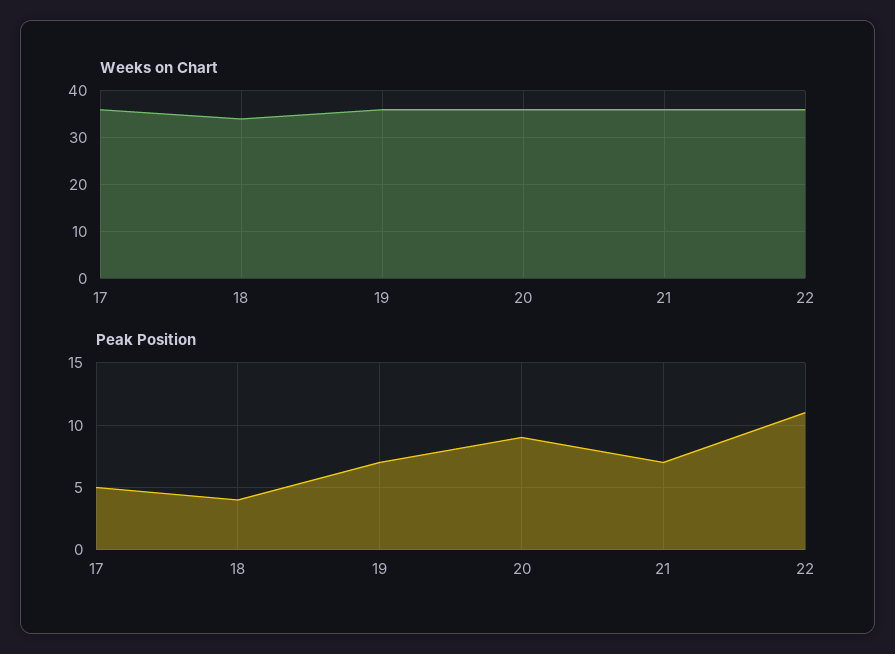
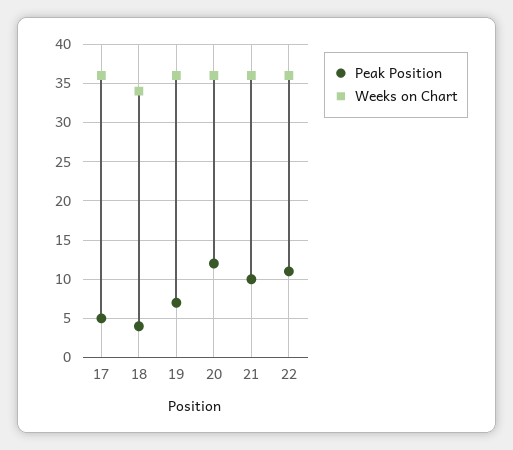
  {
    "Weeks on Chart": {
      "17": 36,
      "18": 34,
      "19": 36,
      "20": 36,
      "21": 36,
      "22": 36
    },
    "Peak Position": {
      "17": 5,
      "18": 4,
      "19": 7,
-     "20": 9,
+     "20": 12,
-     "21": 7,
+     "21": 10,
      "22": 11
    }
  }

